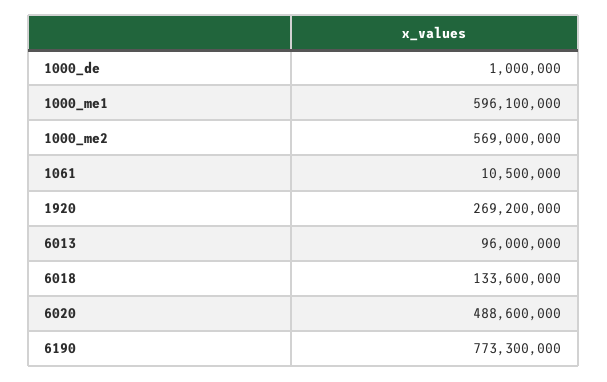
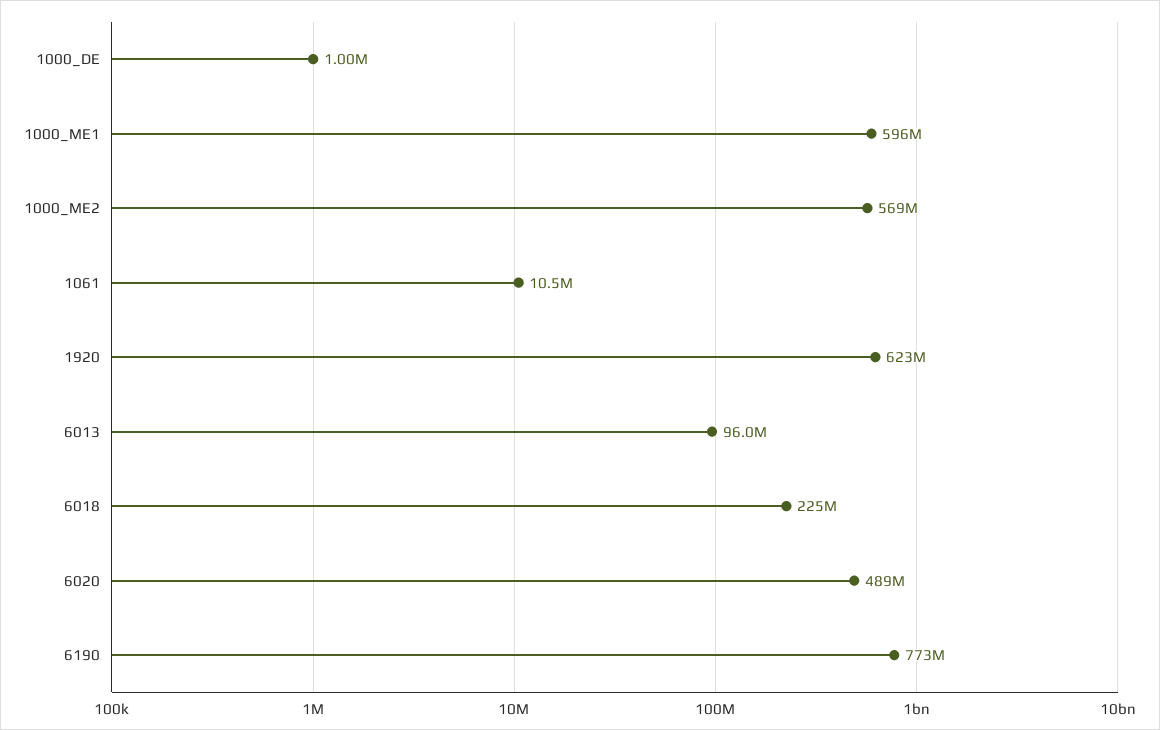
  {
    "1000_de": 1000000,
    "1000_me1": 596100000,
    "1000_me2": 569000000,
    "1061": 10500000,
-   "1920": 269200000,
+   "1920": 623000000,
    "6013": 96000000,
-   "6018": 133600000,
+   "6018": 225000000,
    "6020": 488600000,
    "6190": 773300000
  }

